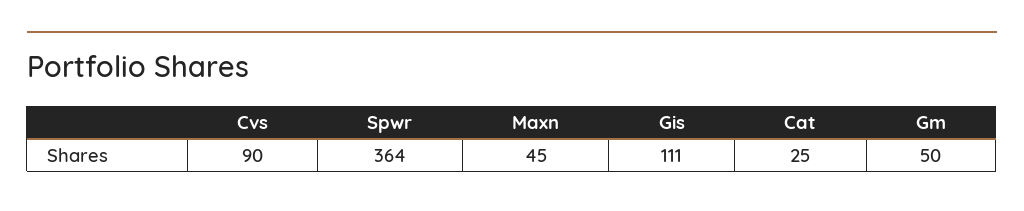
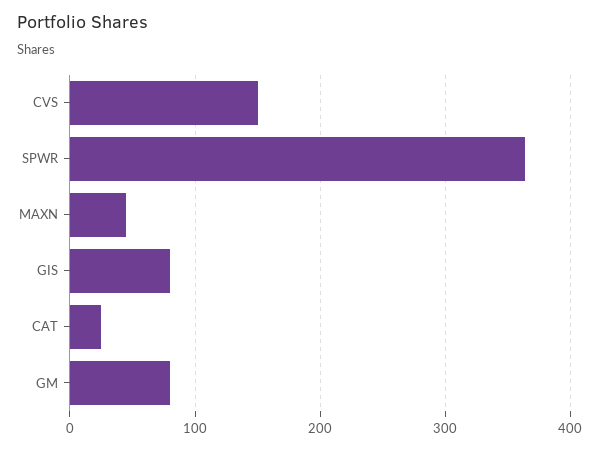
  {
-   "Cvs": 90,
+   "Cvs": 150,
    "Spwr": 364,
    "Maxn": 45,
-   "Gis": 111,
+   "Gis": 80,
    "Cat": 25,
-   "Gm": 50
+   "Gm": 80
  }

